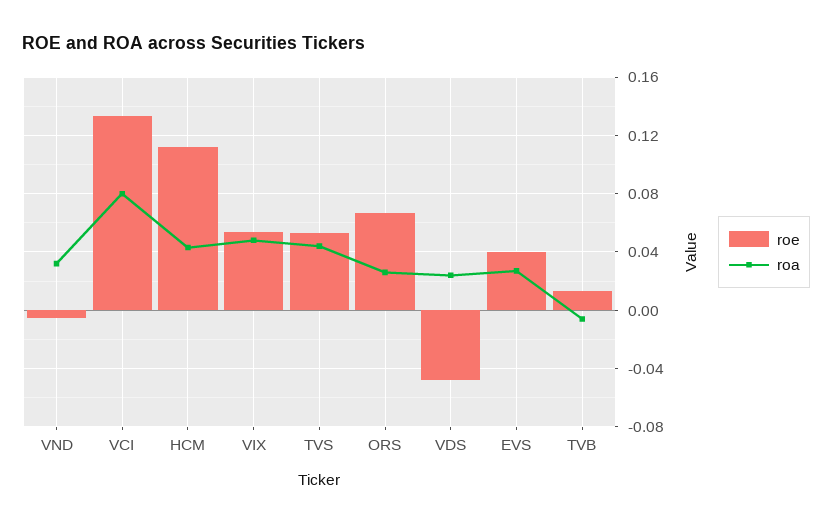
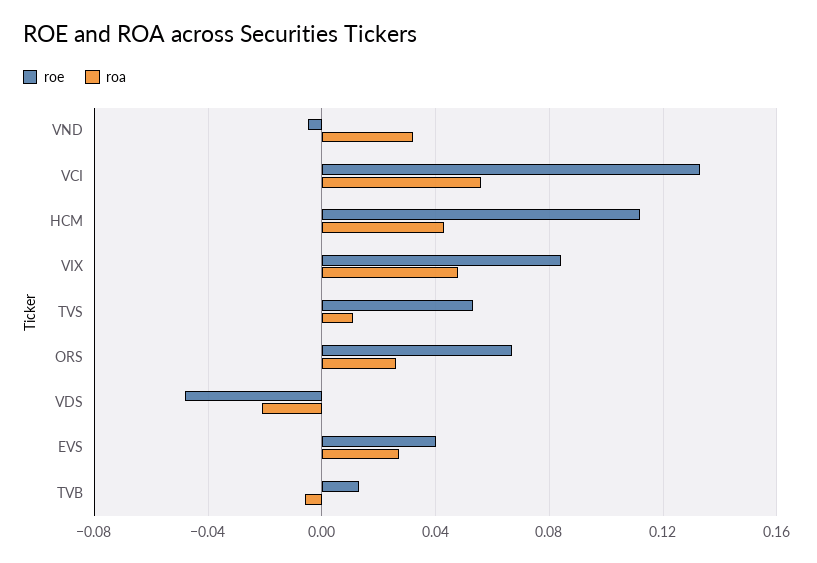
  {
    "roe": {
      "VND": -0.005,
      "VCI": 0.135,
      "HCM": 0.11,
-     "VIX": 0.055,
+     "VIX": 0.085,
      "TVS": 0.055,
      "ORS": 0.065,
      "VDS": -0.05,
      "EVS": 0.04,
      "TVB": 0.015
    },
    "roa": {
      "VND": 0.03,
-     "VCI": 0.08,
+     "VCI": 0.055,
      "HCM": 0.045,
      "VIX": 0.05,
-     "TVS": 0.045,
+     "TVS": 0.01,
      "ORS": 0.025,
-     "VDS": 0.025,
+     "VDS": -0.02,
      "EVS": 0.025,
      "TVB": -0.005
    }
  }

